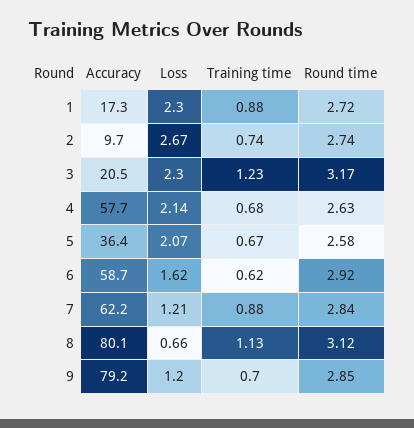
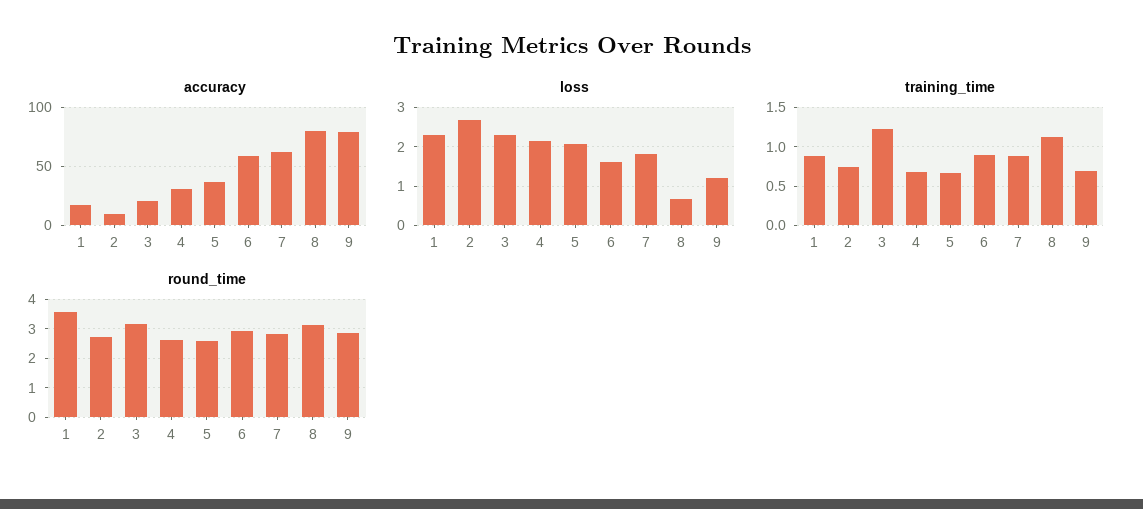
  {
    "Accuracy": {
      "1": 17.3,
      "2": 9.7,
      "3": 20.5,
-     "4": 57.7,
+     "4": 30,
      "5": 36.4,
      "6": 58.7,
      "7": 62.2,
      "8": 80.1,
      "9": 79.2
    },
    "Loss": {
      "1": 2.3,
      "2": 2.67,
      "3": 2.3,
      "4": 2.14,
      "5": 2.07,
      "6": 1.62,
-     "7": 1.21,
+     "7": 1.8,
      "8": 0.66,
      "9": 1.2
    },
    "Training time": {
      "1": 0.88,
      "2": 0.74,
      "3": 1.23,
      "4": 0.68,
      "5": 0.67,
-     "6": 0.62,
+     "6": 0.9,
      "7": 0.88,
      "8": 1.13,
      "9": 0.7
    },
    "Round time": {
-     "1": 2.72,
+     "1": 3.5,
      "2": 2.74,
      "3": 3.17,
      "4": 2.63,
      "5": 2.58,
      "6": 2.92,
      "7": 2.84,
      "8": 3.12,
      "9": 2.85
    }
  }

